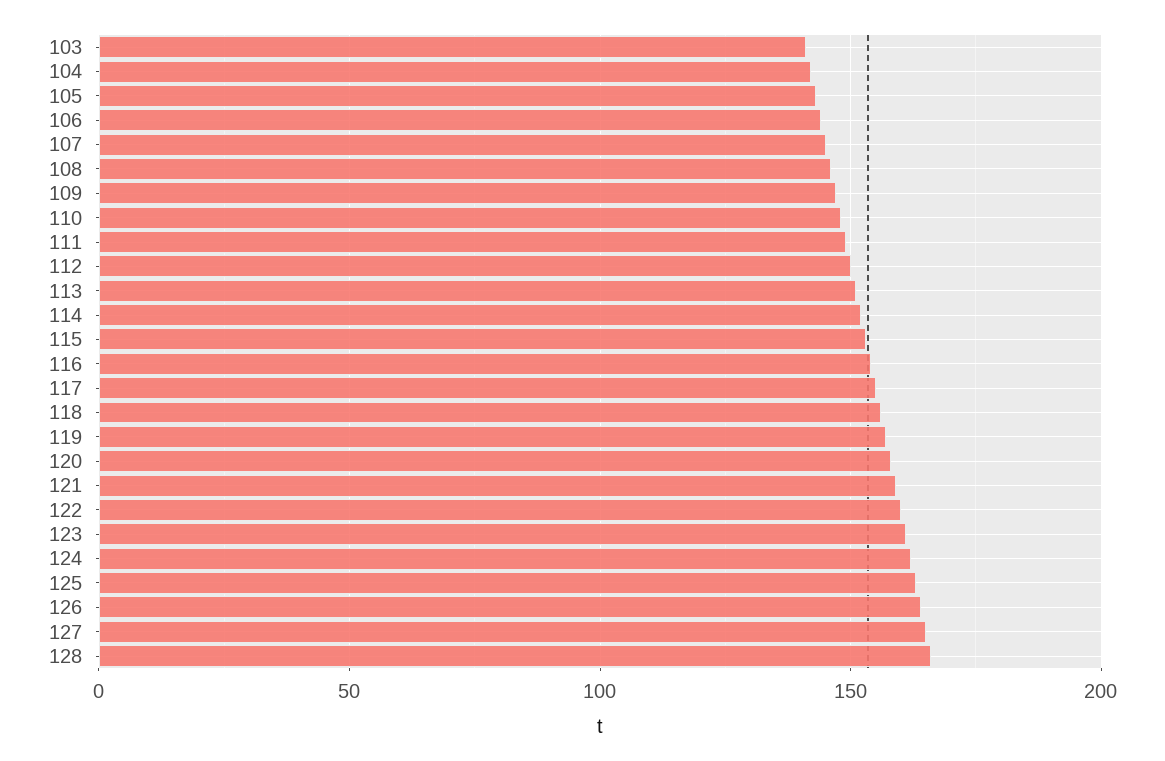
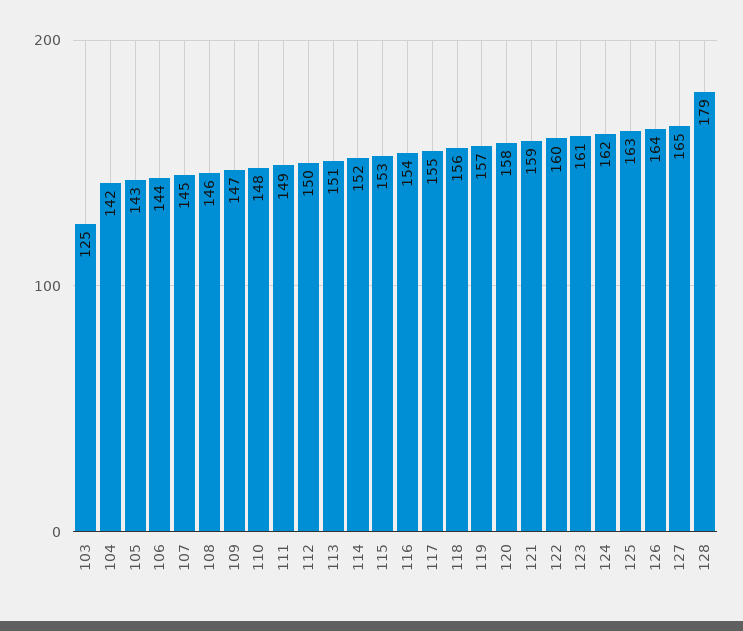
  {
-   "103": 140,
+   "103": 125,
    "104": 142,
    "105": 143,
    "106": 144,
    "107": 145,
    "108": 146,
    "109": 147,
    "110": 148,
    "111": 149,
    "112": 150,
    "113": 151,
    "114": 152,
    "115": 153,
    "116": 154,
    "117": 155,
    "118": 156,
    "119": 157,
    "120": 158,
    "121": 159,
    "122": 160,
    "123": 161,
    "124": 162,
    "125": 163,
    "126": 164,
    "127": 165,
-   "128": 165
+   "128": 179
  }

